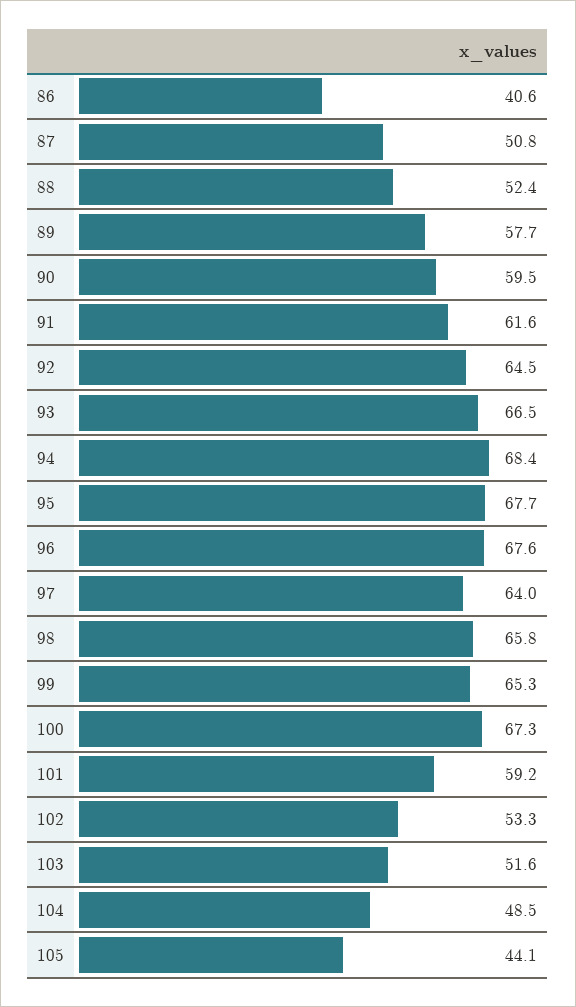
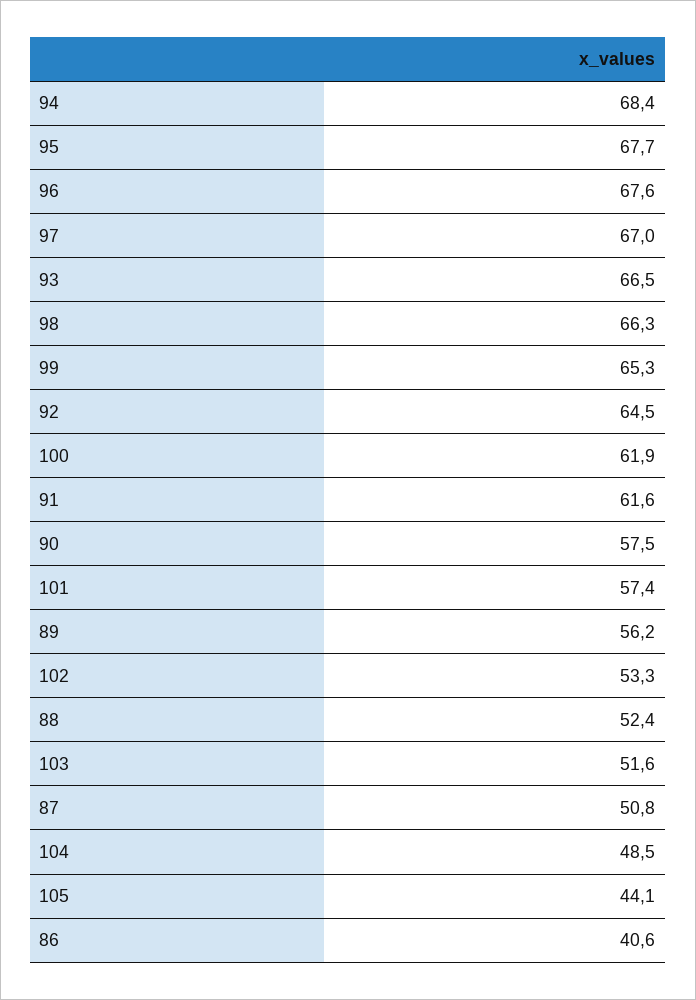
  {
    "86": 40.6,
    "87": 50.8,
    "88": 52.4,
-   "89": 57.7,
+   "89": 56.2,
-   "90": 59.5,
+   "90": 57.5,
    "91": 61.6,
    "92": 64.5,
    "93": 66.5,
    "94": 68.4,
    "95": 67.7,
    "96": 67.6,
-   "97": 64,
+   "97": 67,
-   "98": 65.8,
+   "98": 66.3,
    "99": 65.3,
-   "100": 67.3,
+   "100": 61.9,
-   "101": 59.2,
+   "101": 57.4,
    "102": 53.3,
    "103": 51.6,
    "104": 48.5,
    "105": 44.1
  }

